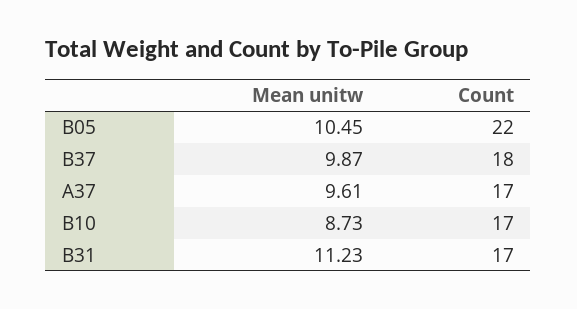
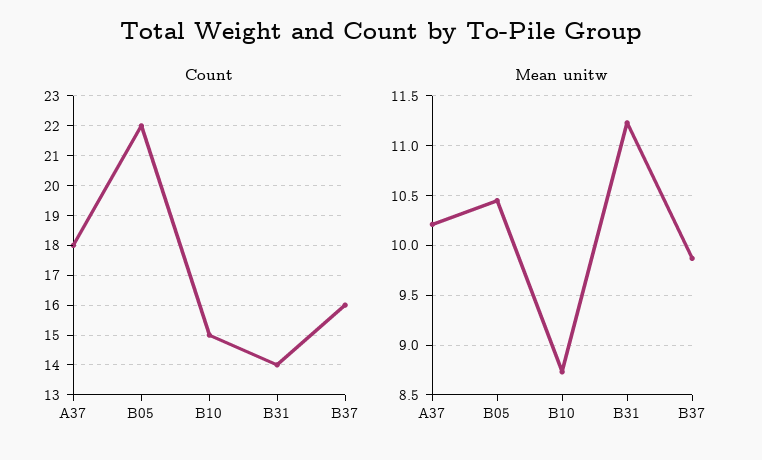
  {
    "Mean unitw": {
      "B05": 10.45,
      "B37": 9.87,
-     "A37": 9.61,
+     "A37": 10.2,
      "B10": 8.73,
      "B31": 11.23
    },
    "Count": {
      "B05": 22,
-     "B37": 18,
+     "B37": 16,
-     "A37": 17,
+     "A37": 18,
-     "B10": 17,
+     "B10": 15,
-     "B31": 17
+     "B31": 14
    }
  }

